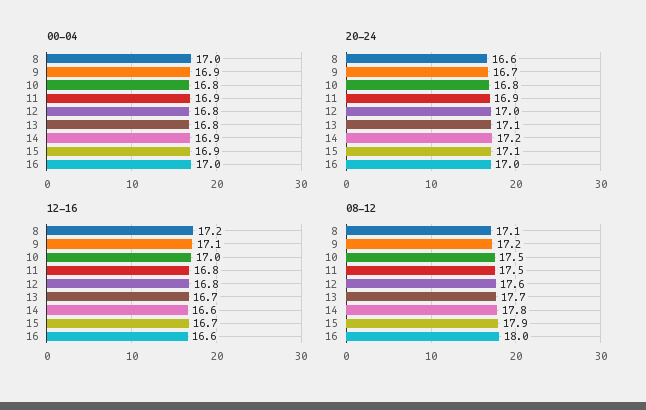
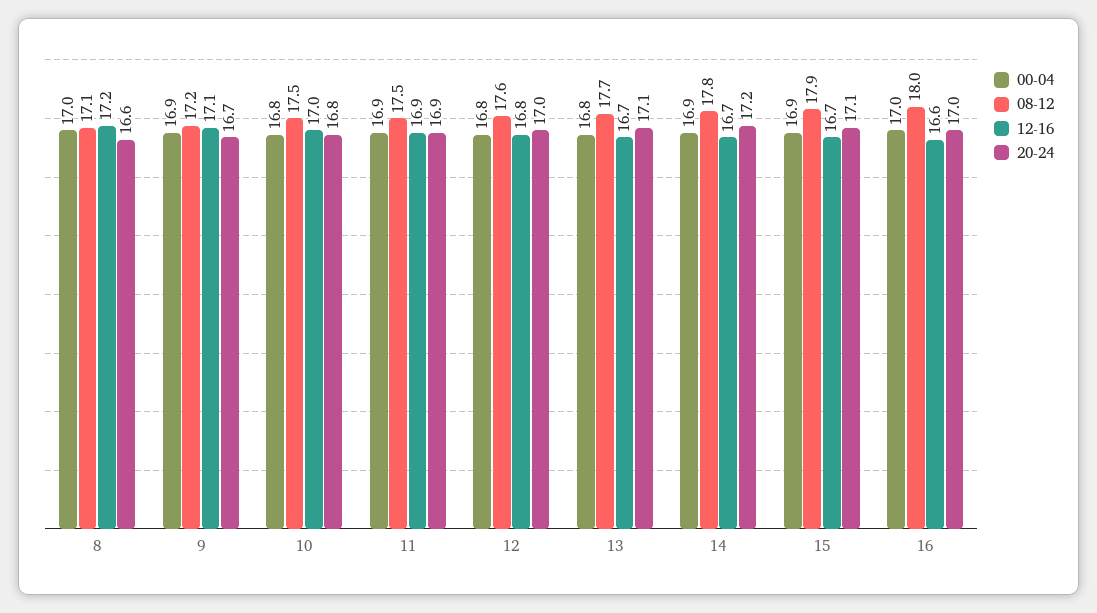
  {
    "00-04": {
      "8": 17,
      "9": 16.9,
      "10": 16.8,
      "11": 16.9,
      "12": 16.8,
      "13": 16.8,
      "14": 16.9,
      "15": 16.9,
      "16": 17
    },
    "20-24": {
      "8": 16.6,
      "9": 16.7,
      "10": 16.8,
      "11": 16.9,
      "12": 17,
      "13": 17.1,
      "14": 17.2,
      "15": 17.1,
      "16": 17
    },
    "12-16": {
      "8": 17.2,
      "9": 17.1,
      "10": 17,
-     "11": 16.8,
+     "11": 16.9,
      "12": 16.8,
      "13": 16.7,
-     "14": 16.6,
+     "14": 16.7,
      "15": 16.7,
      "16": 16.6
    },
    "08-12": {
      "8": 17.1,
      "9": 17.2,
      "10": 17.5,
      "11": 17.5,
      "12": 17.6,
      "13": 17.7,
      "14": 17.8,
      "15": 17.9,
      "16": 18
    }
  }

